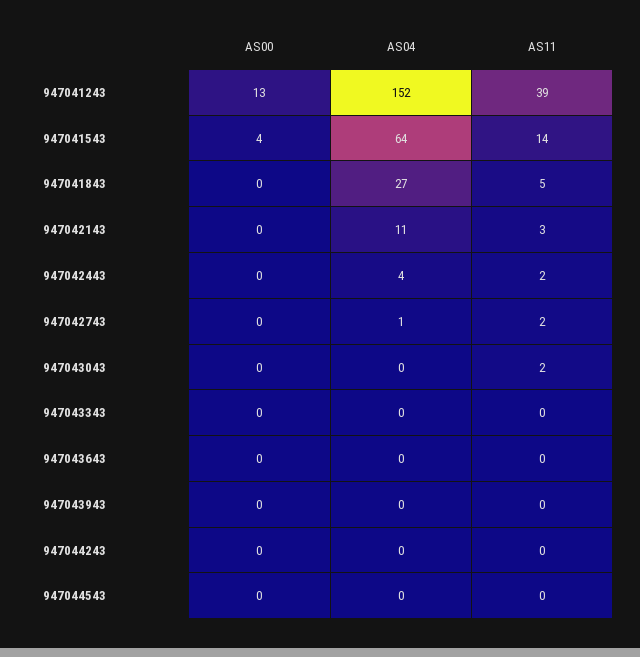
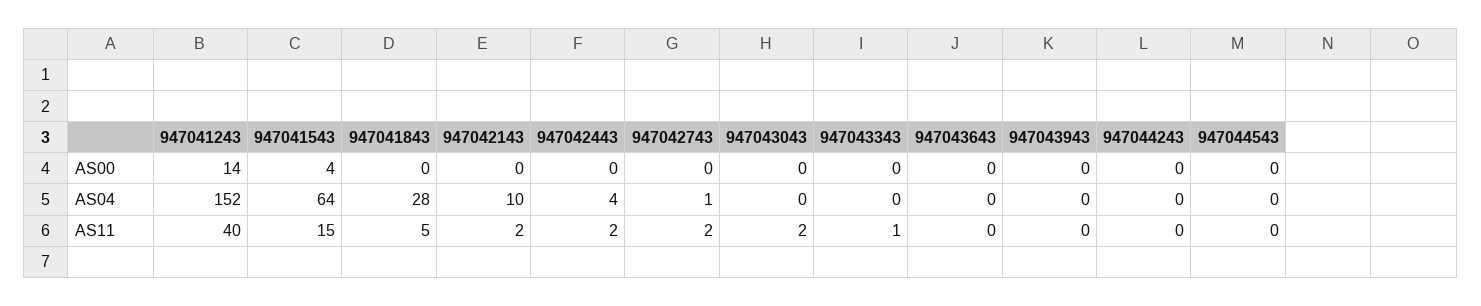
  {
    "AS00": {
-     "947041243": 13,
+     "947041243": 14,
      "947041543": 4,
      "947041843": 0,
      "947042143": 0,
      "947042443": 0,
      "947042743": 0,
      "947043043": 0,
      "947043343": 0,
      "947043643": 0,
      "947043943": 0,
      "947044243": 0,
      "947044543": 0
    },
    "AS04": {
      "947041243": 152,
      "947041543": 64,
-     "947041843": 27,
+     "947041843": 28,
-     "947042143": 11,
+     "947042143": 10,
      "947042443": 4,
      "947042743": 1,
      "947043043": 0,
      "947043343": 0,
      "947043643": 0,
      "947043943": 0,
      "947044243": 0,
      "947044543": 0
    },
    "AS11": {
-     "947041243": 39,
+     "947041243": 40,
-     "947041543": 14,
+     "947041543": 15,
      "947041843": 5,
-     "947042143": 3,
+     "947042143": 2,
      "947042443": 2,
      "947042743": 2,
      "947043043": 2,
-     "947043343": 0,
+     "947043343": 1,
      "947043643": 0,
      "947043943": 0,
      "947044243": 0,
      "947044543": 0
    }
  }

